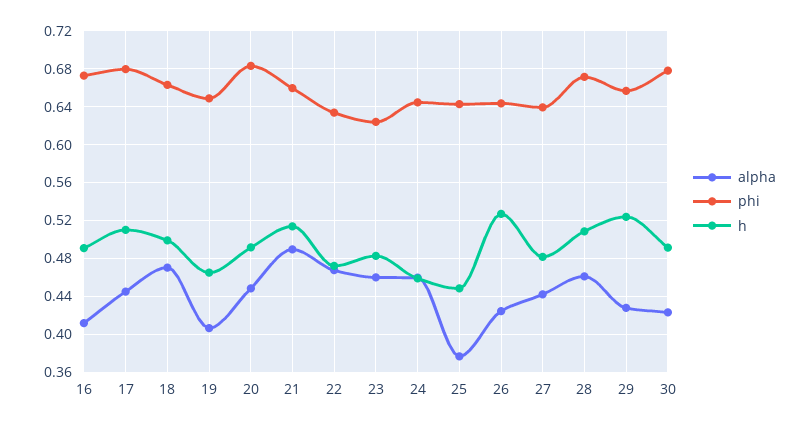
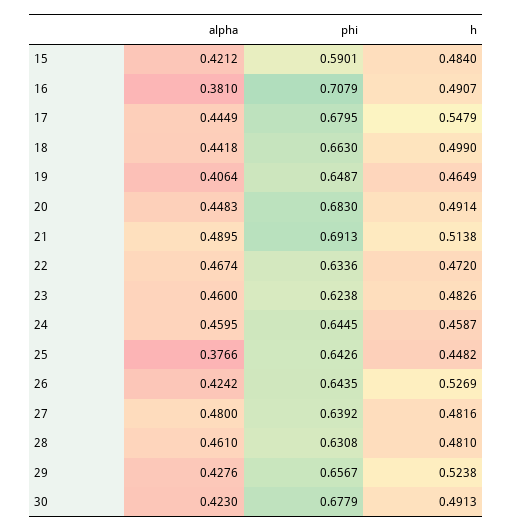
  {
    "alpha": {
-     "16": 0.41,
+     "16": 0.381,
      "17": 0.4449,
-     "18": 0.47,
+     "18": 0.4418,
      "19": 0.4064,
      "20": 0.4483,
      "21": 0.4895,
      "22": 0.4674,
      "23": 0.46,
      "24": 0.4595,
      "25": 0.3766,
      "26": 0.4242,
-     "27": 0.44,
+     "27": 0.48,
      "28": 0.461,
      "29": 0.4276,
-     "30": 0.423
+     "30": 0.423,
+     "15": 0.4212
    },
    "phi": {
-     "16": 0.67,
+     "16": 0.7079,
      "17": 0.6795,
      "18": 0.663,
      "19": 0.6487,
      "20": 0.683,
-     "21": 0.66,
+     "21": 0.6913,
      "22": 0.6336,
      "23": 0.6238,
      "24": 0.6445,
      "25": 0.6426,
      "26": 0.6435,
      "27": 0.6392,
-     "28": 0.67,
+     "28": 0.6308,
      "29": 0.6567,
-     "30": 0.6779
+     "30": 0.6779,
+     "15": 0.5901
    },
    "h": {
      "16": 0.4907,
-     "17": 0.51,
+     "17": 0.5479,
      "18": 0.499,
      "19": 0.4649,
      "20": 0.4914,
      "21": 0.5138,
      "22": 0.472,
      "23": 0.4826,
      "24": 0.4587,
      "25": 0.4482,
      "26": 0.5269,
      "27": 0.4816,
-     "28": 0.51,
+     "28": 0.481,
      "29": 0.5238,
-     "30": 0.4913
+     "30": 0.4913,
+     "15": 0.484
    }
  }

